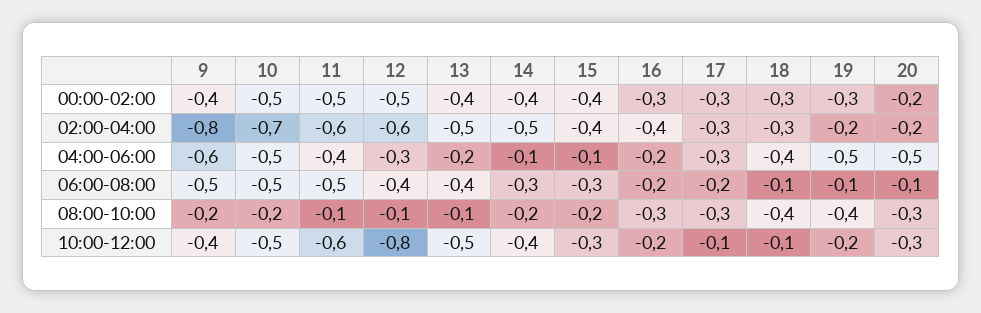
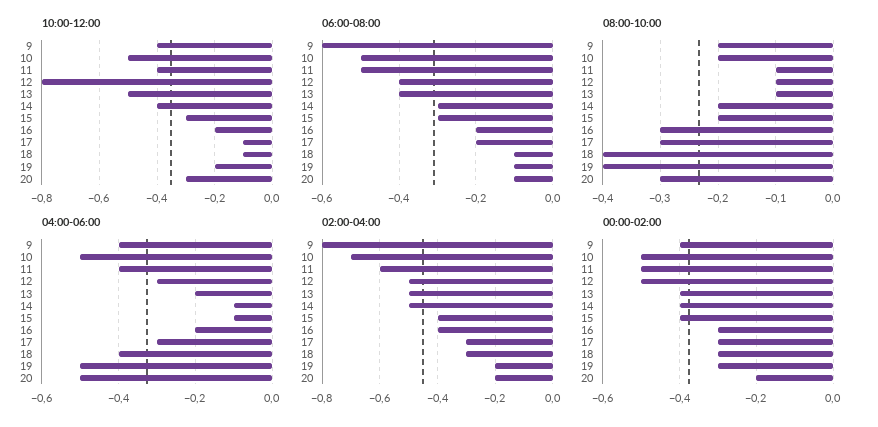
  {
    "00:00-02:00": {
      "9": -0.4,
      "10": -0.5,
      "11": -0.5,
      "12": -0.5,
      "13": -0.4,
      "14": -0.4,
      "15": -0.4,
      "16": -0.3,
      "17": -0.3,
      "18": -0.3,
      "19": -0.3,
      "20": -0.2
    },
    "02:00-04:00": {
      "9": -0.8,
      "10": -0.7,
      "11": -0.6,
-     "12": -0.6,
+     "12": -0.5,
      "13": -0.5,
      "14": -0.5,
      "15": -0.4,
      "16": -0.4,
      "17": -0.3,
      "18": -0.3,
      "19": -0.2,
      "20": -0.2
    },
    "04:00-06:00": {
-     "9": -0.6,
+     "9": -0.4,
      "10": -0.5,
      "11": -0.4,
      "12": -0.3,
      "13": -0.2,
      "14": -0.1,
      "15": -0.1,
      "16": -0.2,
      "17": -0.3,
      "18": -0.4,
      "19": -0.5,
      "20": -0.5
    },
    "06:00-08:00": {
-     "9": -0.5,
+     "9": -0.6,
      "10": -0.5,
      "11": -0.5,
      "12": -0.4,
      "13": -0.4,
      "14": -0.3,
      "15": -0.3,
      "16": -0.2,
      "17": -0.2,
      "18": -0.1,
      "19": -0.1,
      "20": -0.1
    },
    "08:00-10:00": {
      "9": -0.2,
      "10": -0.2,
      "11": -0.1,
      "12": -0.1,
      "13": -0.1,
      "14": -0.2,
      "15": -0.2,
      "16": -0.3,
      "17": -0.3,
      "18": -0.4,
      "19": -0.4,
      "20": -0.3
    },
    "10:00-12:00": {
      "9": -0.4,
      "10": -0.5,
-     "11": -0.6,
+     "11": -0.4,
      "12": -0.8,
      "13": -0.5,
      "14": -0.4,
      "15": -0.3,
      "16": -0.2,
      "17": -0.1,
      "18": -0.1,
      "19": -0.2,
      "20": -0.3
    }
  }

